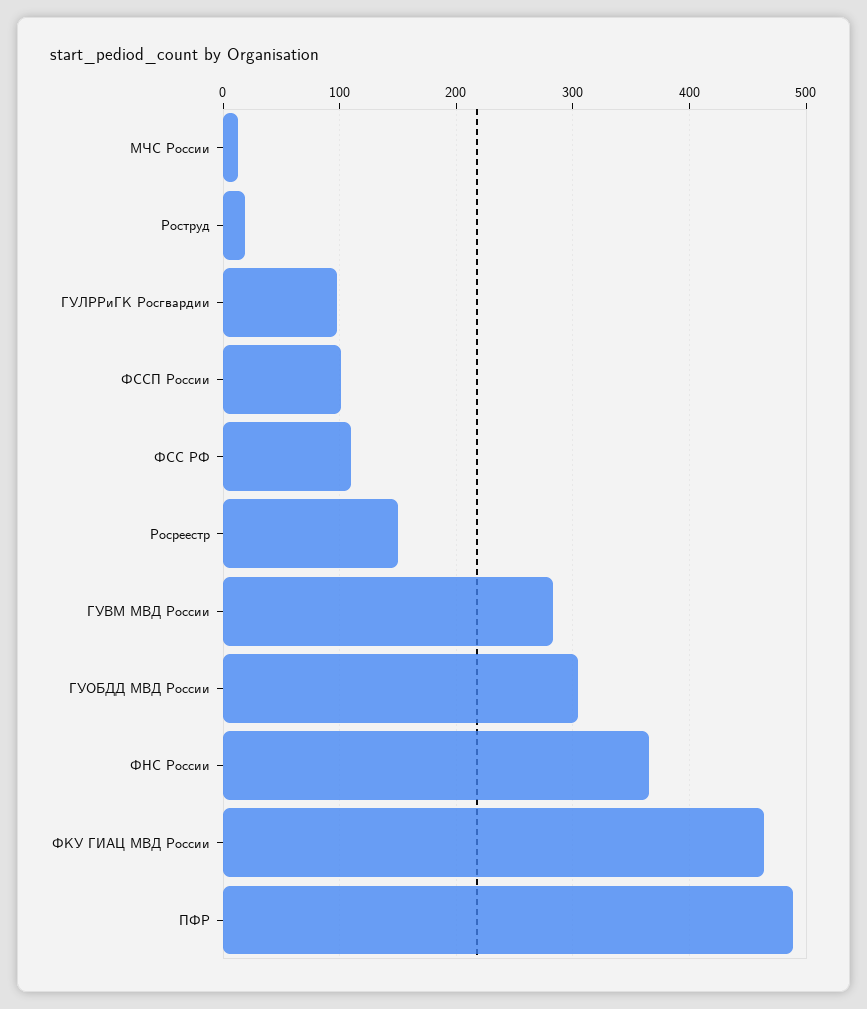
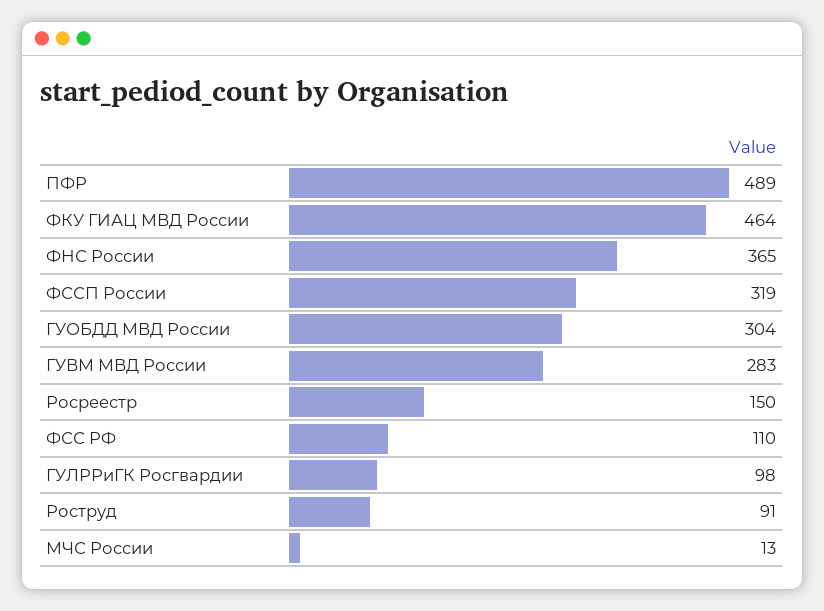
  {
    "МЧС России": 13,
-   "Роструд": 20,
+   "Роструд": 91,
    "ГУЛРРиГК Росгвардии": 98,
-   "ФССП России": 100,
+   "ФССП России": 319,
    "ФСС РФ": 110,
    "Росреестр": 150,
    "ГУВМ МВД России": 283,
    "ГУОБДД МВД России": 304,
    "ФНС России": 365,
    "ФКУ ГИАЦ МВД России": 464,
    "ПФР": 489
  }

